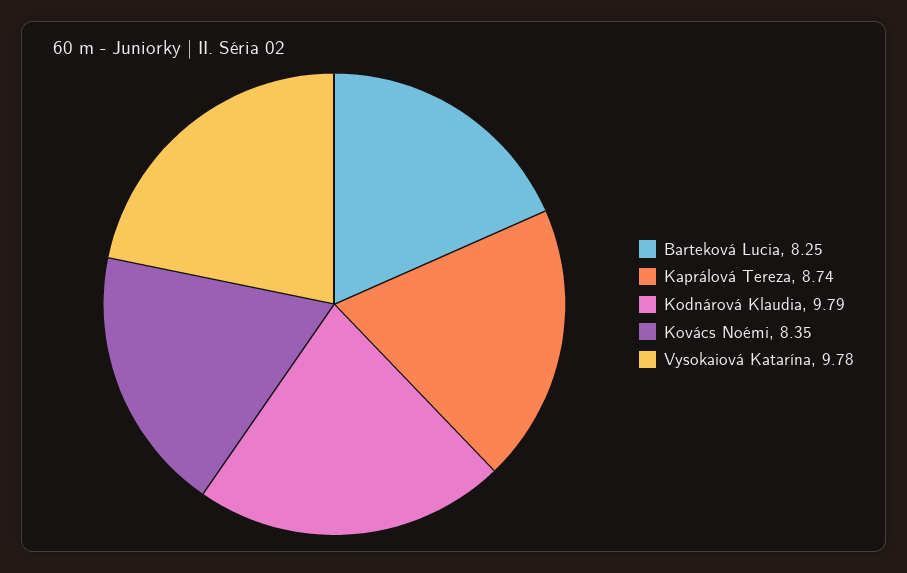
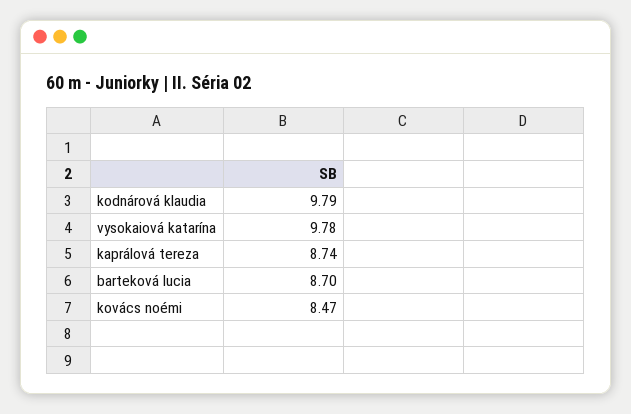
  {
-   "Barteková Lucia": 8.25,
+   "Barteková Lucia": 8.7,
    "Kaprálová Tereza": 8.74,
    "Kodnárová Klaudia": 9.79,
-   "Kovács Noémi": 8.35,
+   "Kovács Noémi": 8.47,
    "Vysokaiová Katarína": 9.78
  }

